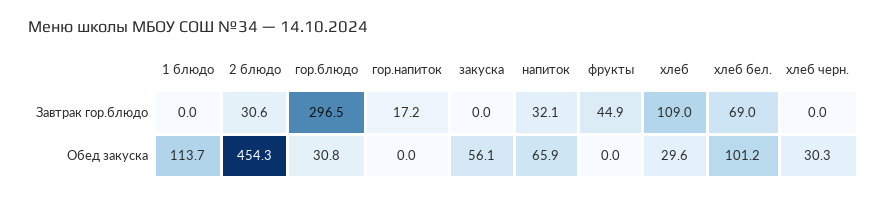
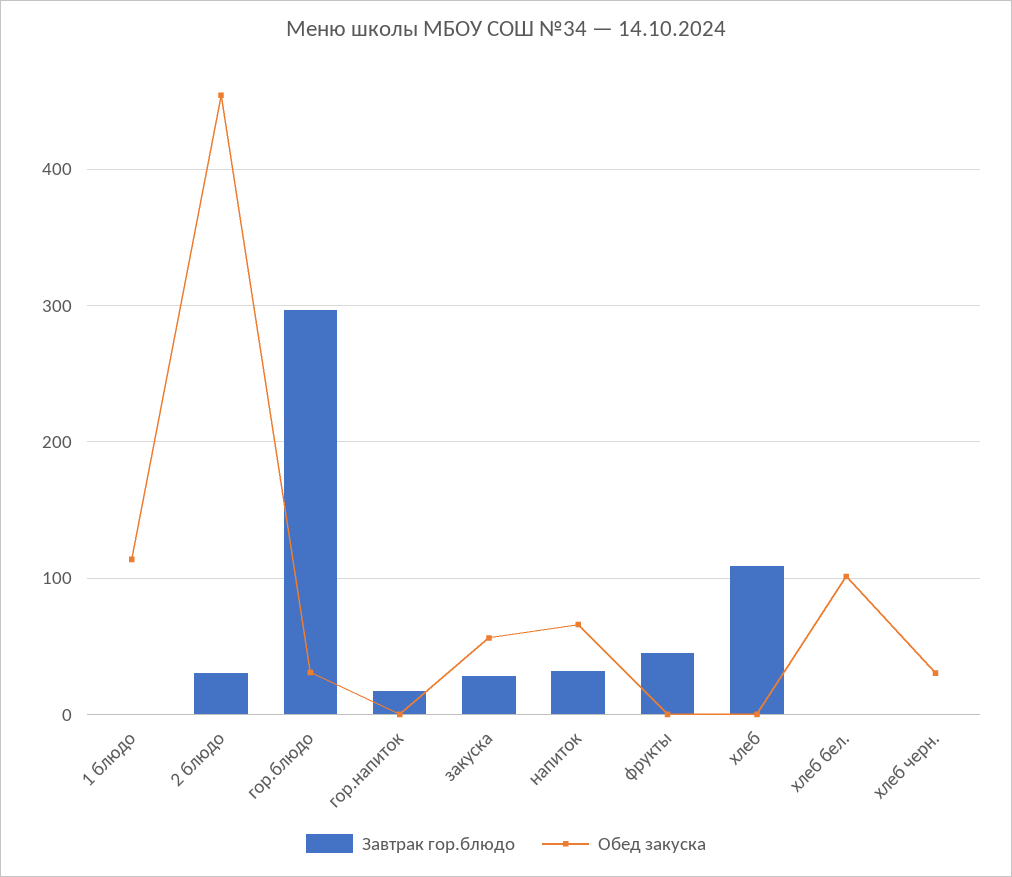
  {
    "Завтрак гор.блюдо": {
      "1 блюдо": 0,
      "2 блюдо": 30.6,
      "гор.блюдо": 296.5,
      "гор.напиток": 17.2,
-     "закуска": 0,
+     "закуска": 30,
      "напиток": 32.1,
      "фрукты": 44.9,
      "хлеб": 109,
-     "хлеб бел.": 69,
+     "хлеб бел.": 0,
      "хлеб черн.": 0
    },
    "Обед закуска": {
      "1 блюдо": 113.7,
      "2 блюдо": 454.3,
      "гор.блюдо": 30.8,
      "гор.напиток": 0,
      "закуска": 56.1,
      "напиток": 65.9,
      "фрукты": 0,
-     "хлеб": 29.6,
+     "хлеб": 0,
      "хлеб бел.": 101.2,
      "хлеб черн.": 30.3
    }
  }

